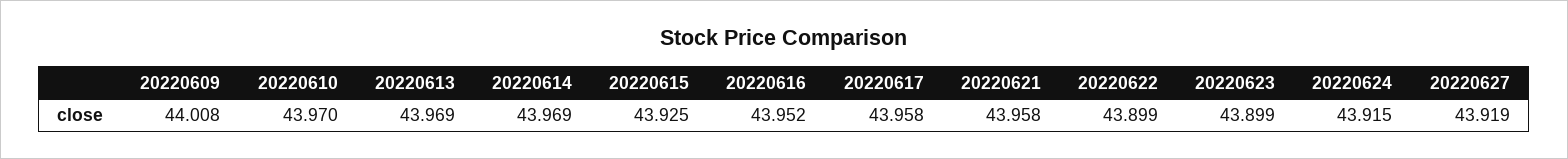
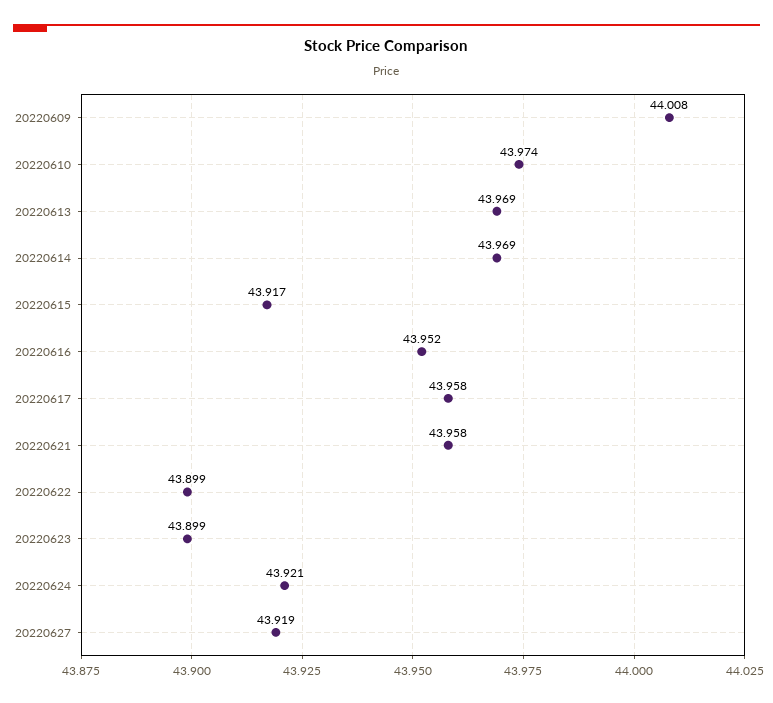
  {
    "20220609": 44.008,
-   "20220610": 43.97,
+   "20220610": 43.974,
    "20220613": 43.969,
    "20220614": 43.969,
-   "20220615": 43.925,
+   "20220615": 43.917,
    "20220616": 43.952,
    "20220617": 43.958,
    "20220621": 43.958,
    "20220622": 43.899,
    "20220623": 43.899,
-   "20220624": 43.915,
+   "20220624": 43.921,
    "20220627": 43.919
  }

